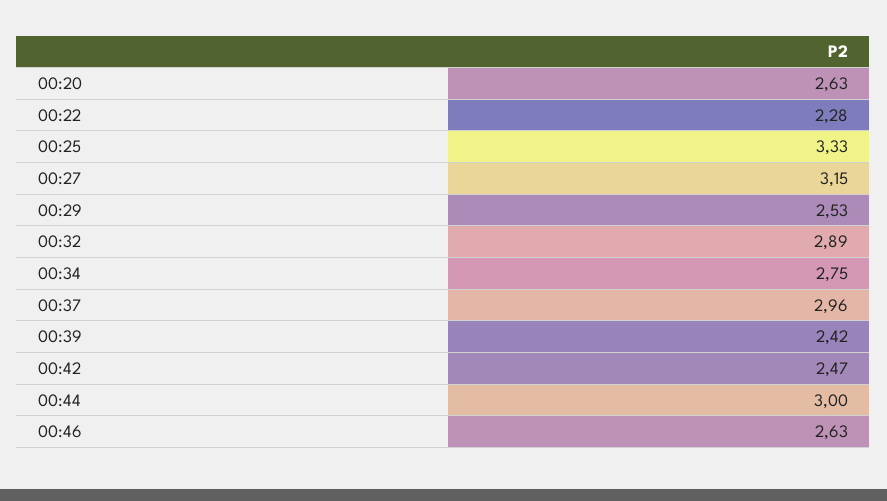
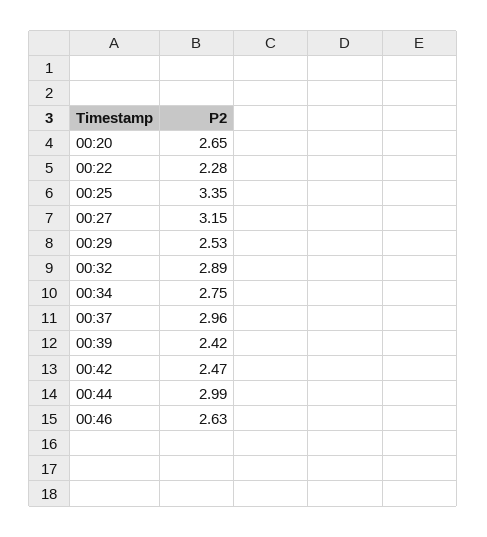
  {
-   "00:20": 2.63,
+   "00:20": 2.65,
    "00:22": 2.28,
-   "00:25": 3.33,
+   "00:25": 3.35,
    "00:27": 3.15,
    "00:29": 2.53,
    "00:32": 2.89,
    "00:34": 2.75,
    "00:37": 2.96,
    "00:39": 2.42,
    "00:42": 2.47,
-   "00:44": 3,
+   "00:44": 2.99,
    "00:46": 2.63
  }

